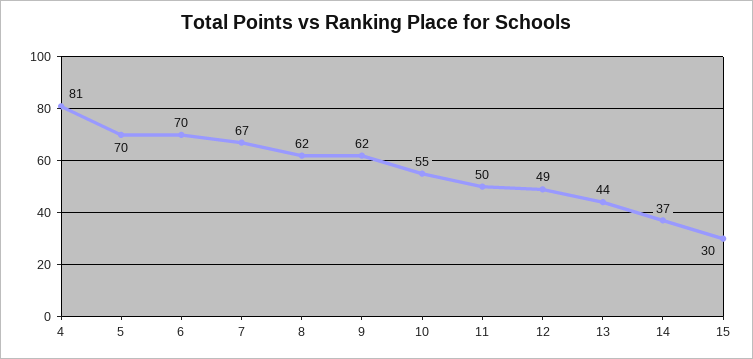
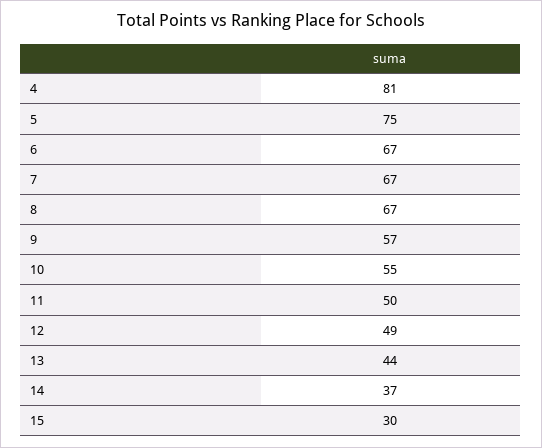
  {
    "4": 81,
-   "5": 70,
+   "5": 75,
-   "6": 70,
+   "6": 67,
    "7": 67,
-   "8": 62,
+   "8": 67,
-   "9": 62,
+   "9": 57,
    "10": 55,
    "11": 50,
    "12": 49,
    "13": 44,
    "14": 37,
    "15": 30
  }

